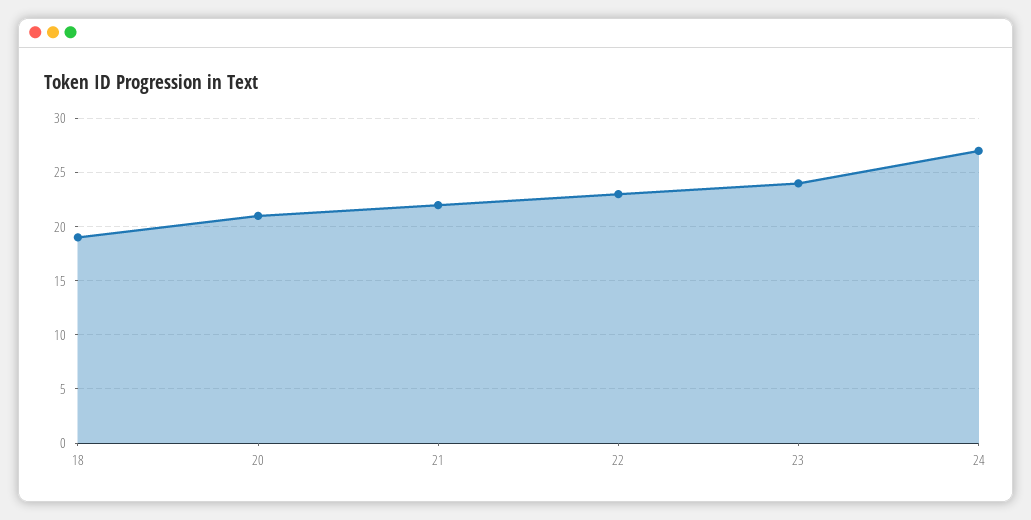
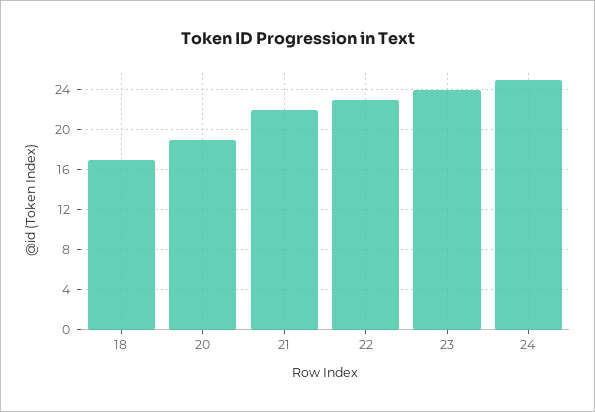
  {
-   "18": 19,
+   "18": 17,
-   "20": 21,
+   "20": 19,
    "21": 22,
    "22": 23,
    "23": 24,
-   "24": 27
+   "24": 25
  }

